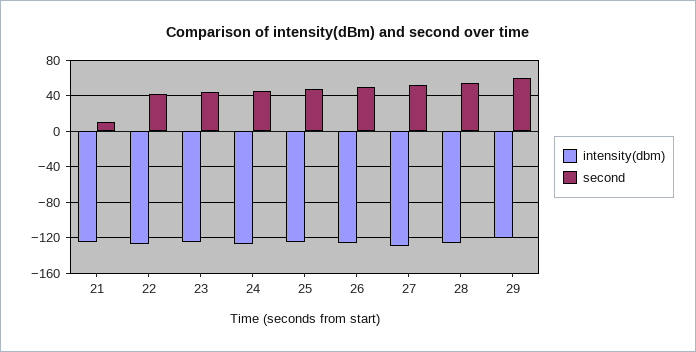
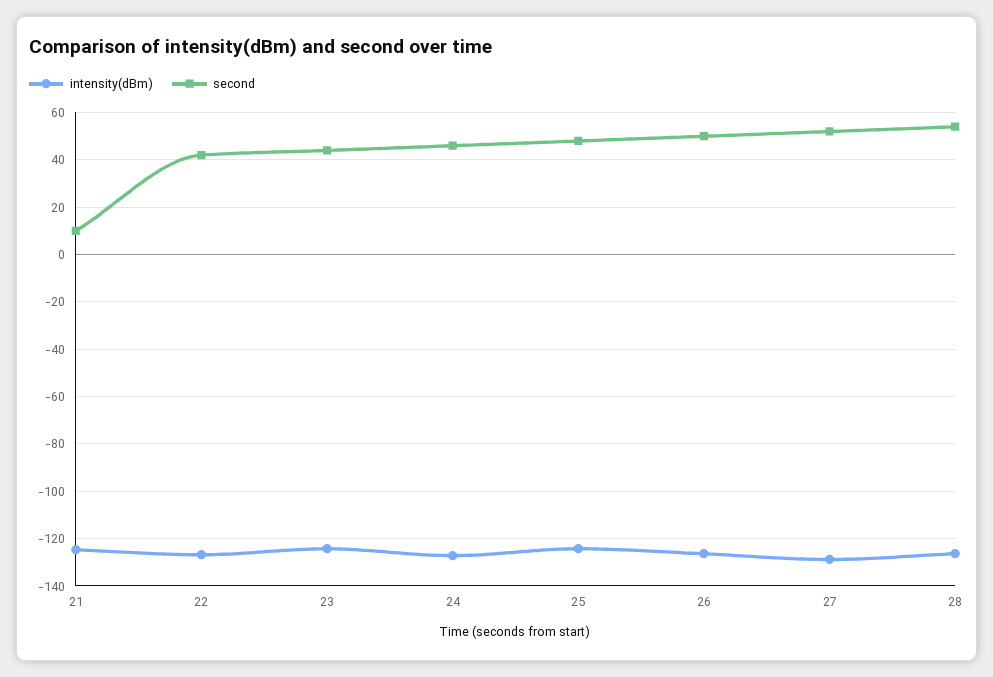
  {
    "intensity(dbm)": {
      "21": -125,
      "22": -125,
      "23": -125,
      "24": -125,
      "25": -125,
      "26": -125,
      "27": -130,
-     "28": -125,
+     "28": -125
-     "29": -120
    },
    "second": {
      "21": 10,
      "22": 40,
      "23": 45,
      "24": 45,
      "25": 50,
      "26": 50,
      "27": 50,
-     "28": 55,
+     "28": 55
-     "29": 60
    }
  }

